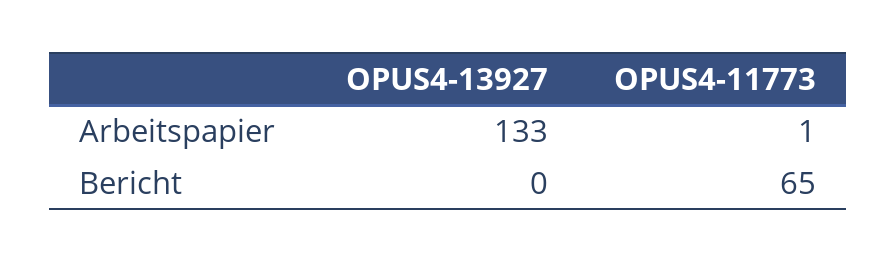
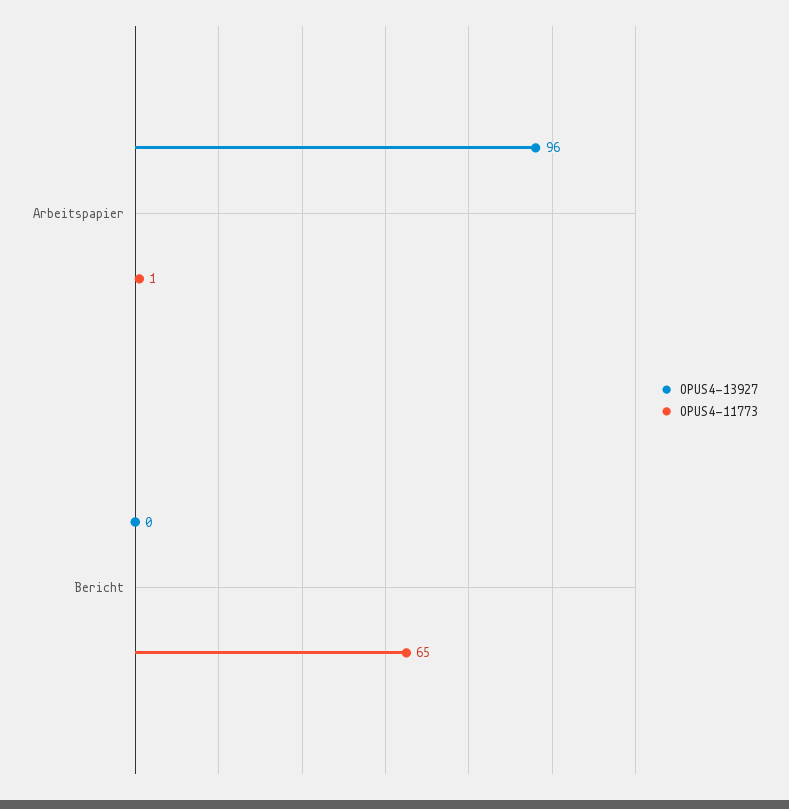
  {
    "OPUS4-13927": {
-     "Arbeitspapier": 133,
+     "Arbeitspapier": 96,
      "Bericht": 0
    },
    "OPUS4-11773": {
      "Arbeitspapier": 1,
      "Bericht": 65
    }
  }

